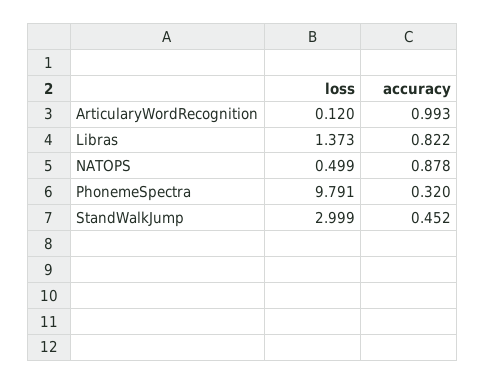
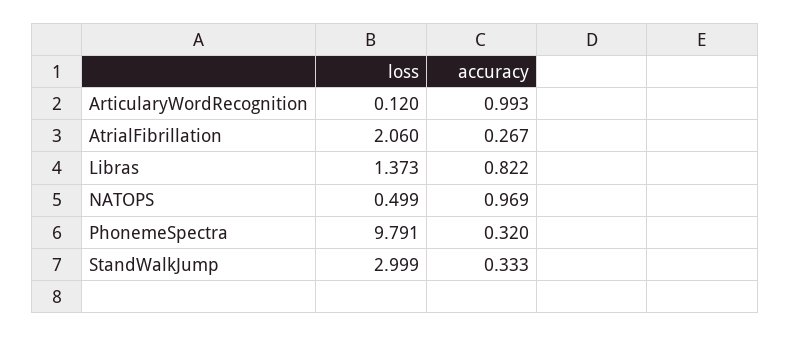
  {
    "loss": {
      "ArticularyWordRecognition": 0.12,
      "Libras": 1.373,
      "NATOPS": 0.499,
      "PhonemeSpectra": 9.791,
-     "StandWalkJump": 2.999
+     "StandWalkJump": 2.999,
+     "AtrialFibrillation": 2.06
    },
    "accuracy": {
      "ArticularyWordRecognition": 0.993,
      "Libras": 0.822,
-     "NATOPS": 0.878,
+     "NATOPS": 0.969,
      "PhonemeSpectra": 0.32,
-     "StandWalkJump": 0.452
+     "StandWalkJump": 0.333,
+     "AtrialFibrillation": 0.267
    }
  }

